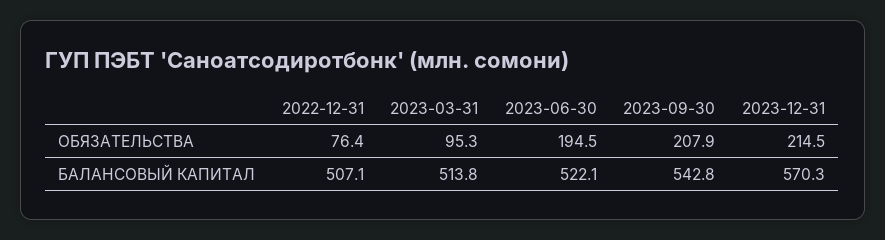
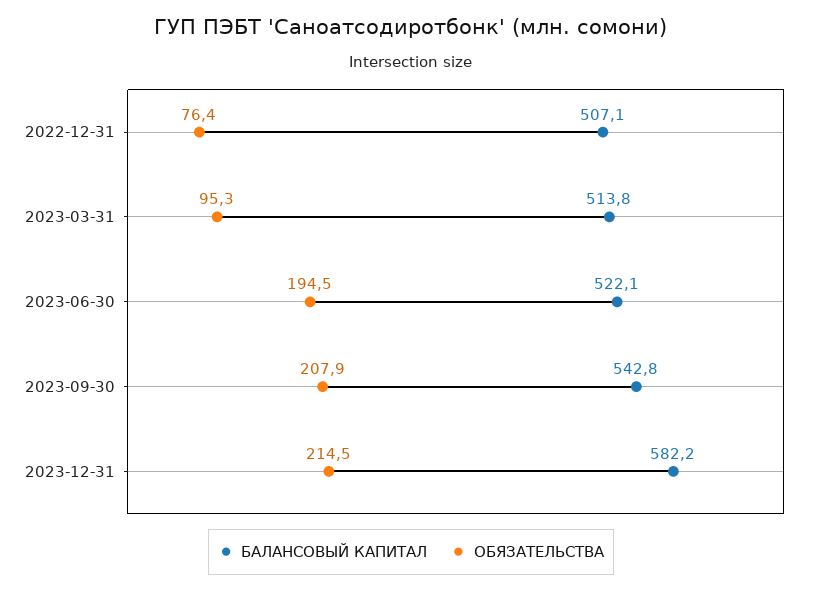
  {
    "ОБЯЗАТЕЛЬСТВА": {
      "2022-12-31": 76.4,
      "2023-03-31": 95.3,
      "2023-06-30": 194.5,
      "2023-09-30": 207.9,
      "2023-12-31": 214.5
    },
    "БАЛАНСОВЫЙ КАПИТАЛ": {
      "2022-12-31": 507.1,
      "2023-03-31": 513.8,
      "2023-06-30": 522.1,
      "2023-09-30": 542.8,
-     "2023-12-31": 570.3
+     "2023-12-31": 582.2
    }
  }

